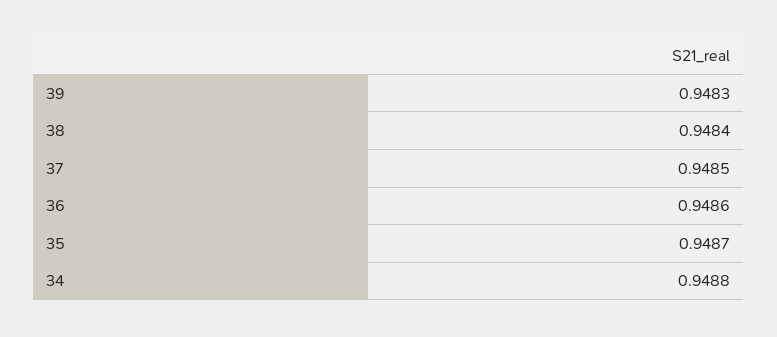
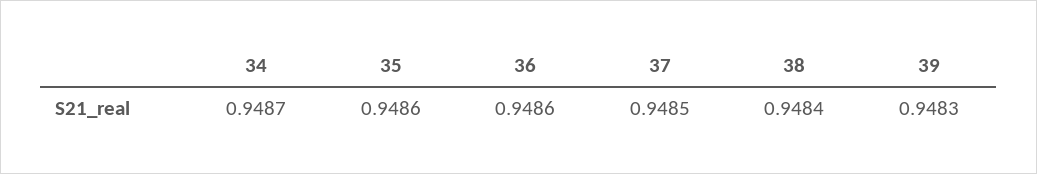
  {
    "39": 0.9483,
    "38": 0.9484,
    "37": 0.9485,
    "36": 0.9486,
-   "35": 0.9487,
+   "35": 0.9486,
-   "34": 0.9488
+   "34": 0.9487
  }

